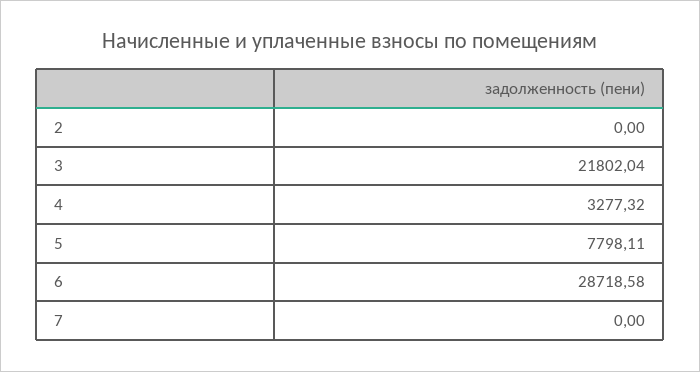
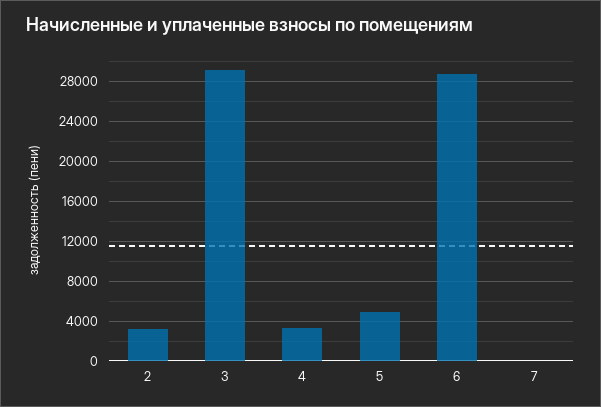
  {
-   "2": 0,
+   "2": 3000,
-   "3": 21802.04,
+   "3": 29000,
    "4": 3277.32,
-   "5": 7798.11,
+   "5": 5000,
    "6": 28718.58,
    "7": 0
  }

